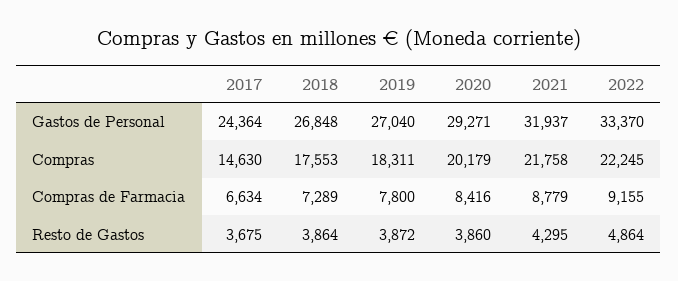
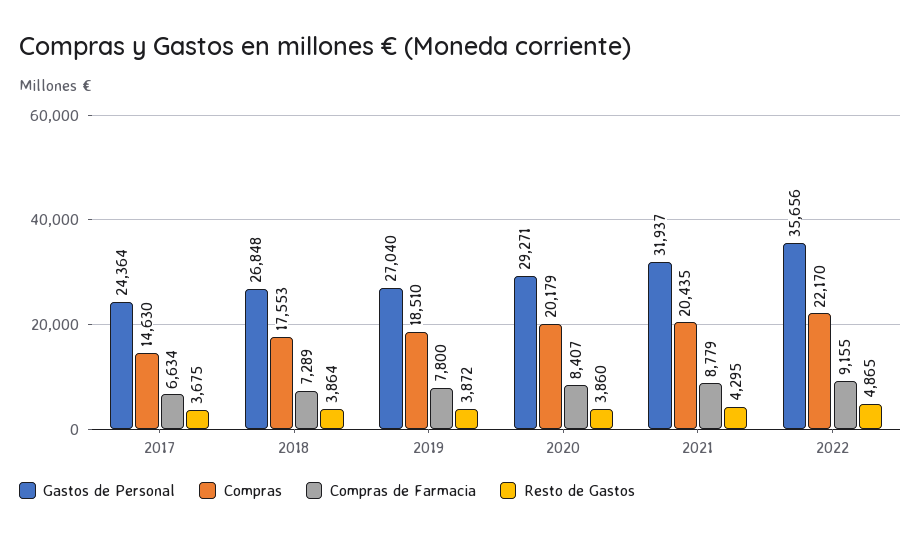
  {
    "Gastos de Personal": {
      "2017": 24364,
      "2018": 26848,
      "2019": 27040,
      "2020": 29271,
      "2021": 31937,
-     "2022": 33370
+     "2022": 35656
    },
    "Compras": {
      "2017": 14630,
      "2018": 17553,
-     "2019": 18311,
+     "2019": 18510,
      "2020": 20179,
-     "2021": 21758,
+     "2021": 20435,
-     "2022": 22245
+     "2022": 22170
    },
    "Compras de Farmacia": {
      "2017": 6634,
      "2018": 7289,
      "2019": 7800,
-     "2020": 8416,
+     "2020": 8407,
      "2021": 8779,
      "2022": 9155
    },
    "Resto de Gastos": {
      "2017": 3675,
      "2018": 3864,
      "2019": 3872,
      "2020": 3860,
      "2021": 4295,
-     "2022": 4864
+     "2022": 4865
    }
  }

